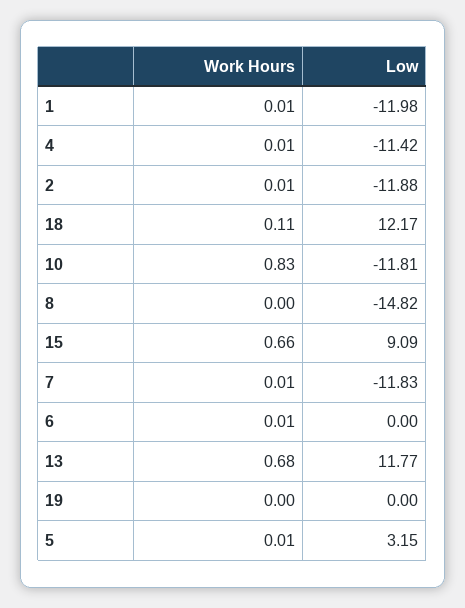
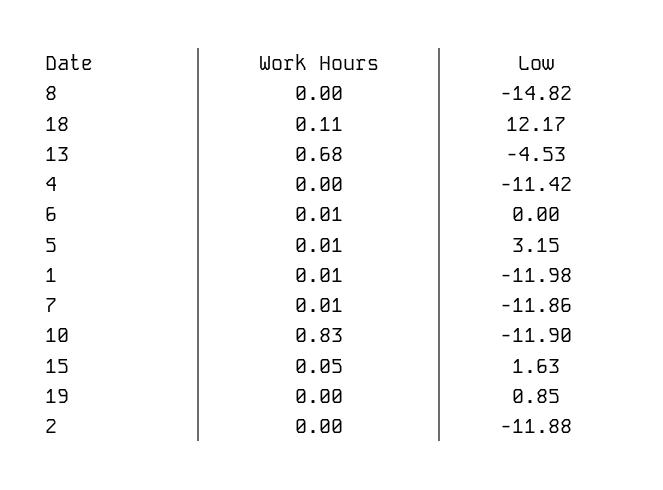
  {
    "Work Hours": {
      "1": 0.01,
-     "4": 0.01,
+     "4": 0,
-     "2": 0.01,
+     "2": 0,
      "18": 0.11,
      "10": 0.83,
      "8": 0,
-     "15": 0.66,
+     "15": 0.05,
      "7": 0.01,
      "6": 0.01,
      "13": 0.68,
      "19": 0,
      "5": 0.01
    },
    "Low": {
      "1": -11.98,
      "4": -11.42,
      "2": -11.88,
      "18": 12.17,
-     "10": -11.81,
+     "10": -11.9,
      "8": -14.82,
-     "15": 9.09,
+     "15": 1.63,
-     "7": -11.83,
+     "7": -11.86,
      "6": 0,
-     "13": 11.77,
+     "13": -4.53,
-     "19": 0,
+     "19": 0.85,
      "5": 3.15
    }
  }

